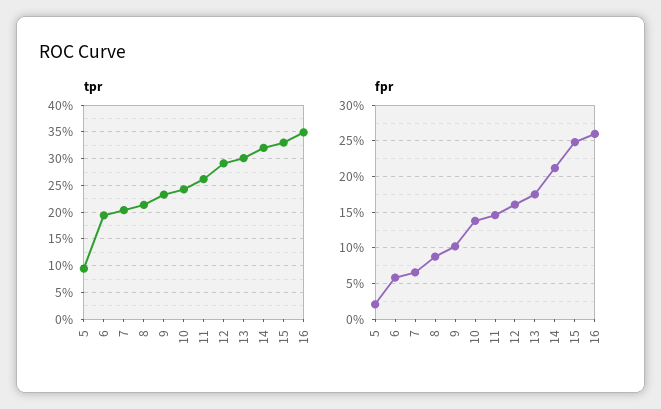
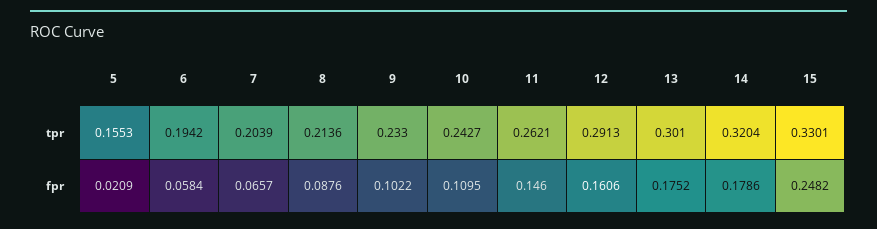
  {
    "tpr": {
-     "5": 0.1,
+     "5": 0.1553,
      "6": 0.1942,
      "7": 0.2039,
      "8": 0.2136,
      "9": 0.233,
      "10": 0.2427,
      "11": 0.2621,
      "12": 0.2913,
      "13": 0.301,
      "14": 0.3204,
-     "15": 0.3301,
+     "15": 0.3301
-     "16": 0.35
    },
    "fpr": {
      "5": 0.0209,
      "6": 0.0584,
      "7": 0.0657,
      "8": 0.0876,
      "9": 0.1022,
-     "10": 0.14,
+     "10": 0.1095,
      "11": 0.146,
      "12": 0.1606,
      "13": 0.1752,
-     "14": 0.21,
+     "14": 0.1786,
-     "15": 0.2482,
+     "15": 0.2482
-     "16": 0.26
    }
  }

